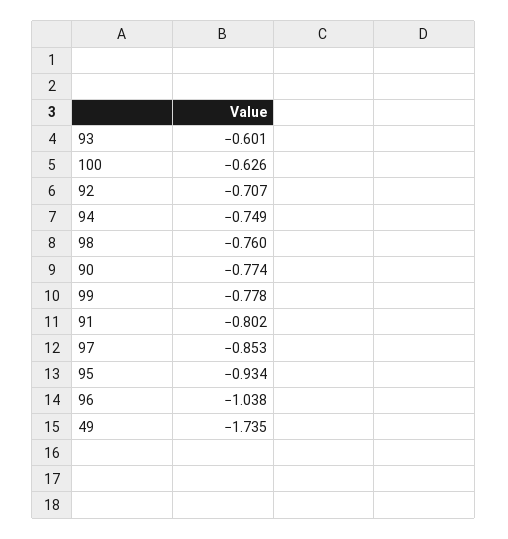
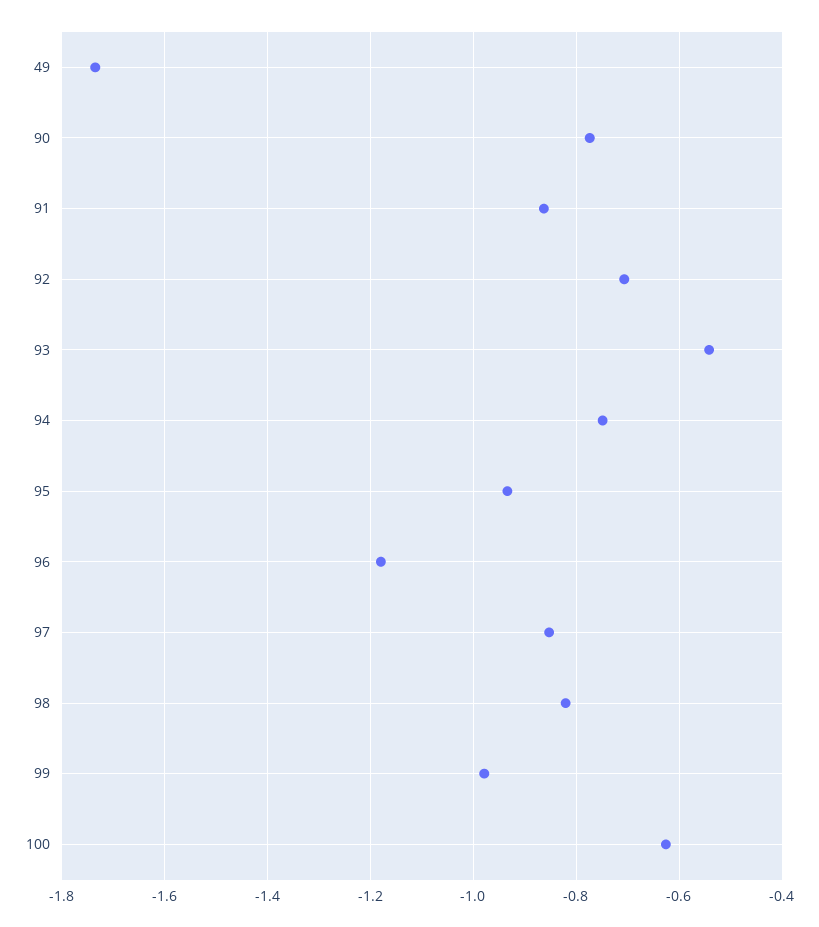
  {
-   "93": -0.601,
+   "93": -0.54,
    "100": -0.626,
    "92": -0.707,
    "94": -0.749,
-   "98": -0.76,
+   "98": -0.82,
    "90": -0.774,
-   "99": -0.778,
+   "99": -0.98,
-   "91": -0.802,
+   "91": -0.86,
    "97": -0.853,
    "95": -0.934,
-   "96": -1.038,
+   "96": -1.18,
    "49": -1.735
  }

